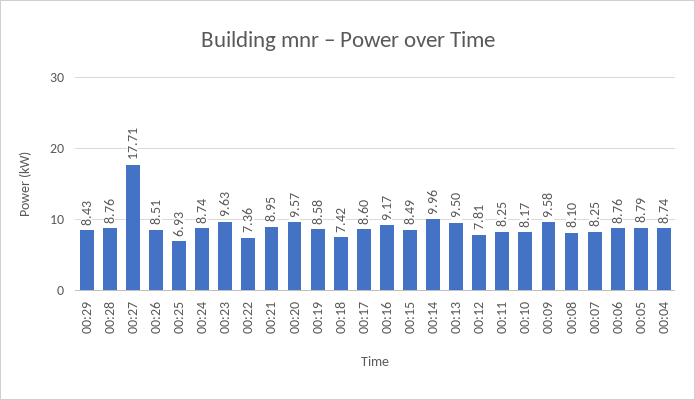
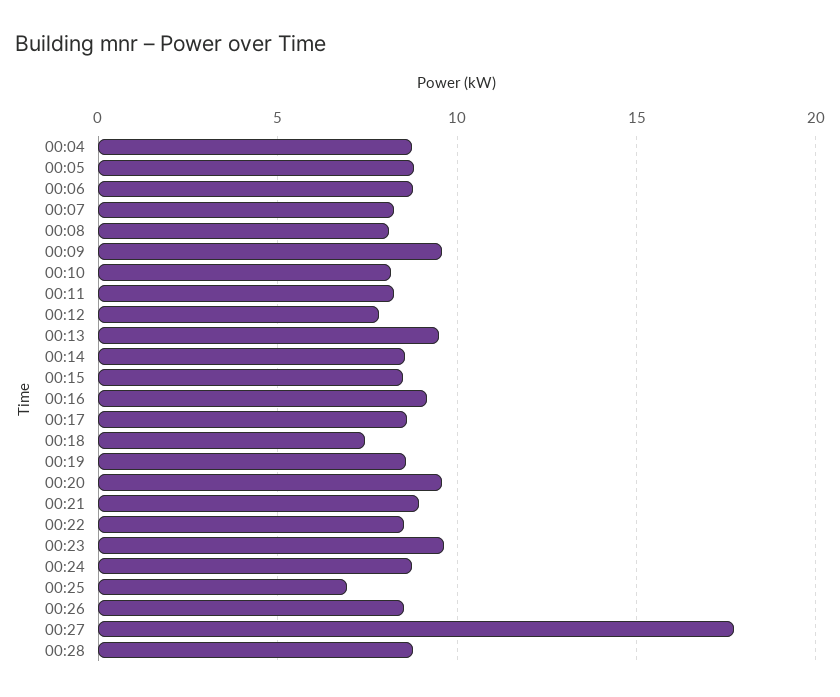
  {
-   "00:29": 8.43,
    "00:28": 8.76,
    "00:27": 17.71,
    "00:26": 8.51,
    "00:25": 6.93,
    "00:24": 8.74,
    "00:23": 9.63,
-   "00:22": 7.36,
+   "00:22": 8.5,
    "00:21": 8.95,
    "00:20": 9.57,
    "00:19": 8.58,
    "00:18": 7.42,
    "00:17": 8.6,
    "00:16": 9.17,
    "00:15": 8.49,
-   "00:14": 9.96,
+   "00:14": 8.5,
    "00:13": 9.5,
    "00:12": 7.81,
    "00:11": 8.25,
    "00:10": 8.17,
    "00:09": 9.58,
    "00:08": 8.1,
    "00:07": 8.25,
    "00:06": 8.76,
    "00:05": 8.79,
    "00:04": 8.74
  }

